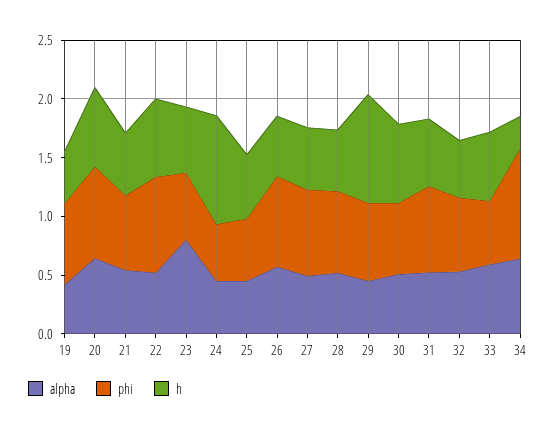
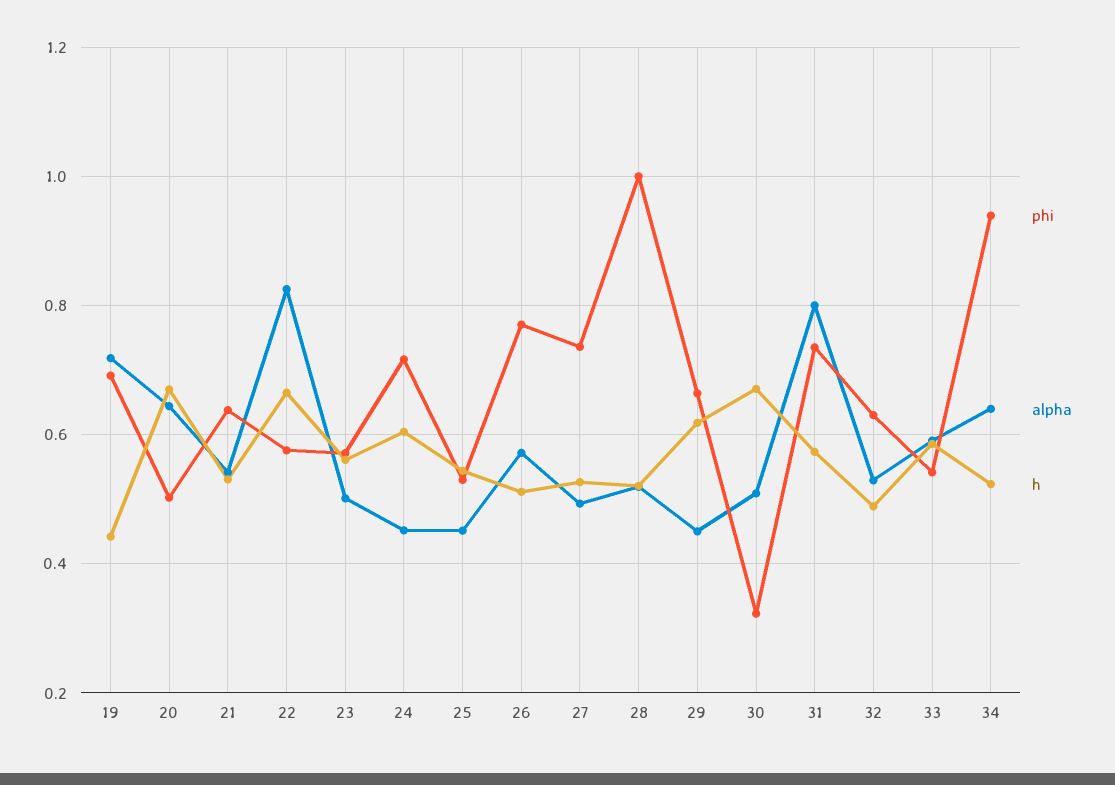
  {
    "alpha": {
-     "19": 0.4,
+     "19": 0.72,
      "20": 0.64,
      "21": 0.54,
-     "22": 0.5,
+     "22": 0.82,
-     "23": 0.8,
+     "23": 0.5,
      "24": 0.46,
      "25": 0.46,
      "26": 0.58,
      "27": 0.5,
      "28": 0.52,
      "29": 0.46,
      "30": 0.5,
-     "31": 0.5,
+     "31": 0.8,
      "32": 0.52,
      "33": 0.6,
      "34": 0.64
    },
    "phi": {
      "19": 0.7,
-     "20": 0.8,
+     "20": 0.5,
      "21": 0.64,
-     "22": 0.8,
+     "22": 0.58,
      "23": 0.58,
-     "24": 0.5,
+     "24": 0.72,
      "25": 0.52,
      "26": 0.78,
      "27": 0.74,
-     "28": 0.7,
+     "28": 1,
      "29": 0.66,
-     "30": 0.6,
+     "30": 0.32,
      "31": 0.74,
      "32": 0.64,
      "33": 0.54,
      "34": 0.94
    },
    "h": {
      "19": 0.44,
      "20": 0.68,
      "21": 0.54,
      "22": 0.66,
      "23": 0.56,
-     "24": 0.9,
+     "24": 0.6,
      "25": 0.54,
      "26": 0.52,
      "27": 0.52,
      "28": 0.52,
-     "29": 0.9,
+     "29": 0.62,
      "30": 0.68,
      "31": 0.58,
      "32": 0.48,
      "33": 0.58,
-     "34": 0.3
+     "34": 0.52
    }
  }

